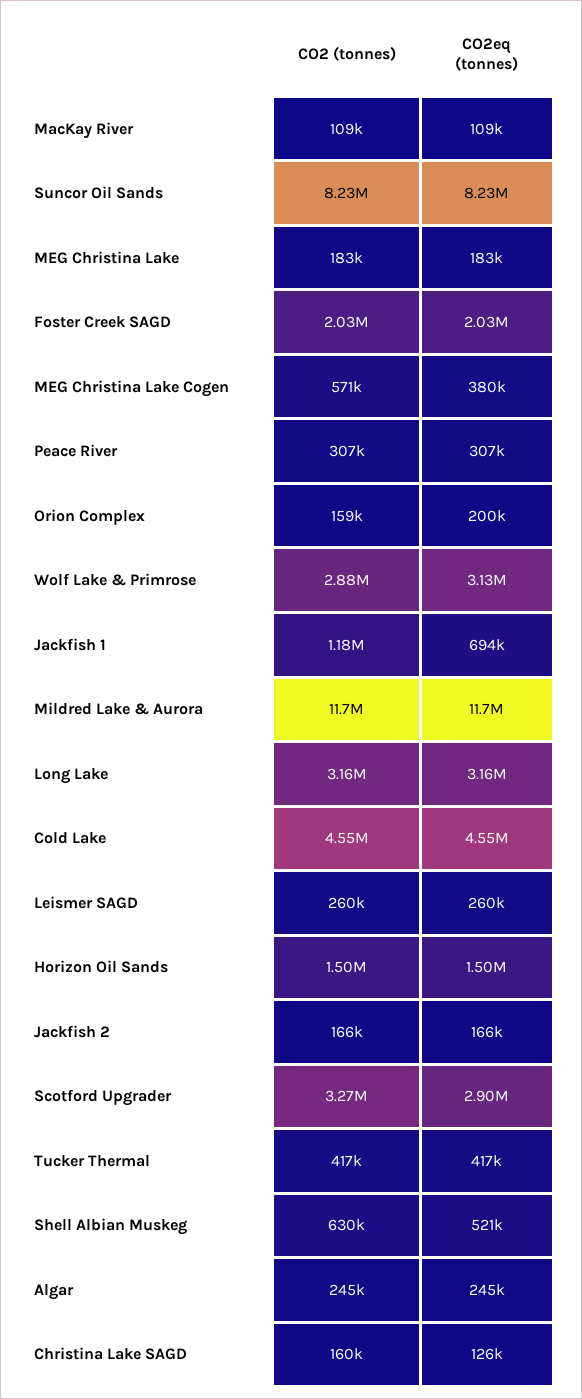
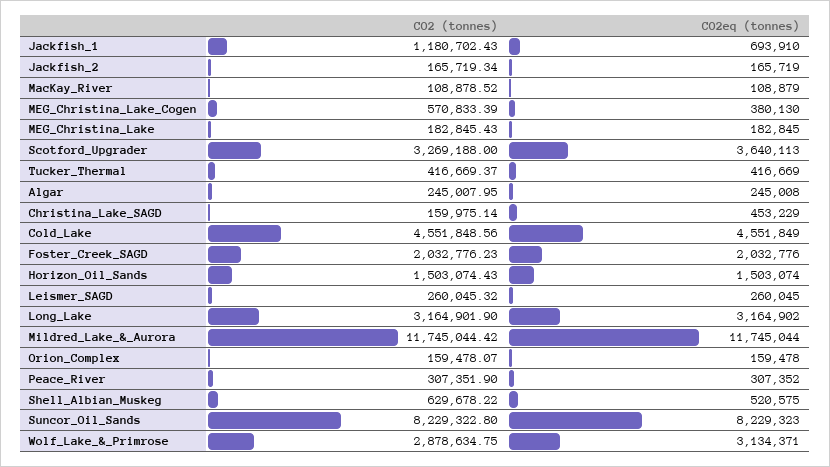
  {
    "CO2 (tonnes)": {
      "MacKay River": 108878.52,
      "Suncor Oil Sands": 8229322.8,
      "MEG Christina Lake": 182845.43,
      "Foster Creek SAGD": 2032776.23,
      "MEG Christina Lake Cogen": 570833.39,
      "Peace River": 307351.9,
      "Orion Complex": 159478.07,
      "Wolf Lake & Primrose": 2878634.75,
      "Jackfish 1": 1180702.43,
      "Mildred Lake & Aurora": 11745044.42,
      "Long Lake": 3164901.9,
      "Cold Lake": 4551848.56,
      "Leismer SAGD": 260045.32,
      "Horizon Oil Sands": 1503074.43,
      "Jackfish 2": 165719.34,
      "Scotford Upgrader": 3269188,
      "Tucker Thermal": 416669.37,
      "Shell Albian Muskeg": 629678.22,
      "Algar": 245007.95,
      "Christina Lake SAGD": 159975.14
    },
    "CO2eq (tonnes)": {
      "MacKay River": 108879,
      "Suncor Oil Sands": 8229323,
      "MEG Christina Lake": 182845,
      "Foster Creek SAGD": 2032776,
      "MEG Christina Lake Cogen": 380130,
      "Peace River": 307352,
-     "Orion Complex": 200000,
+     "Orion Complex": 159478,
      "Wolf Lake & Primrose": 3134371,
      "Jackfish 1": 693910,
      "Mildred Lake & Aurora": 11745044,
      "Long Lake": 3164902,
      "Cold Lake": 4551849,
      "Leismer SAGD": 260045,
      "Horizon Oil Sands": 1503074,
      "Jackfish 2": 165719,
-     "Scotford Upgrader": 2900000,
+     "Scotford Upgrader": 3640113,
      "Tucker Thermal": 416669,
      "Shell Albian Muskeg": 520575,
      "Algar": 245008,
-     "Christina Lake SAGD": 126000
+     "Christina Lake SAGD": 453229
    }
  }

